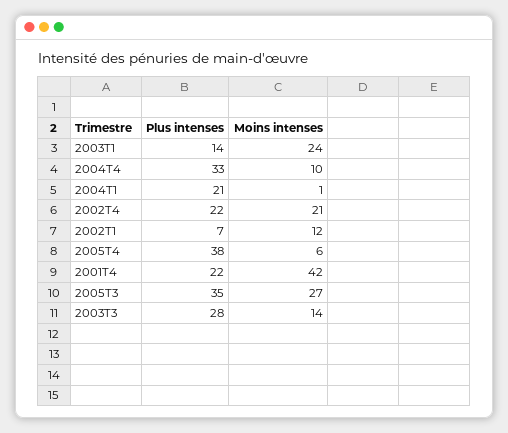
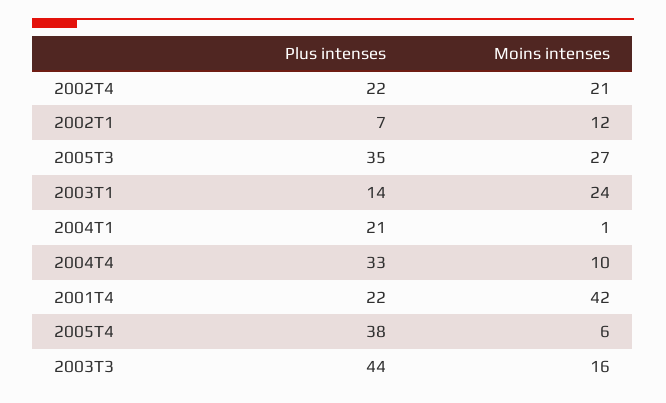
  {
    "Plus intenses": {
      "2003T1": 14,
      "2004T4": 33,
      "2004T1": 21,
      "2002T4": 22,
      "2002T1": 7,
      "2005T4": 38,
      "2001T4": 22,
      "2005T3": 35,
-     "2003T3": 28
+     "2003T3": 44
    },
    "Moins intenses": {
      "2003T1": 24,
      "2004T4": 10,
      "2004T1": 1,
      "2002T4": 21,
      "2002T1": 12,
      "2005T4": 6,
      "2001T4": 42,
      "2005T3": 27,
-     "2003T3": 14
+     "2003T3": 16
    }
  }

